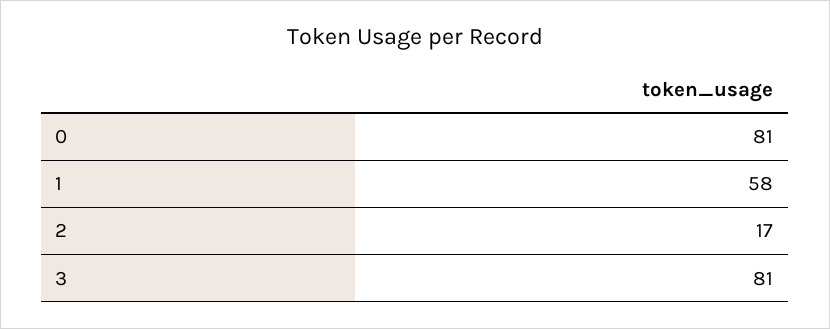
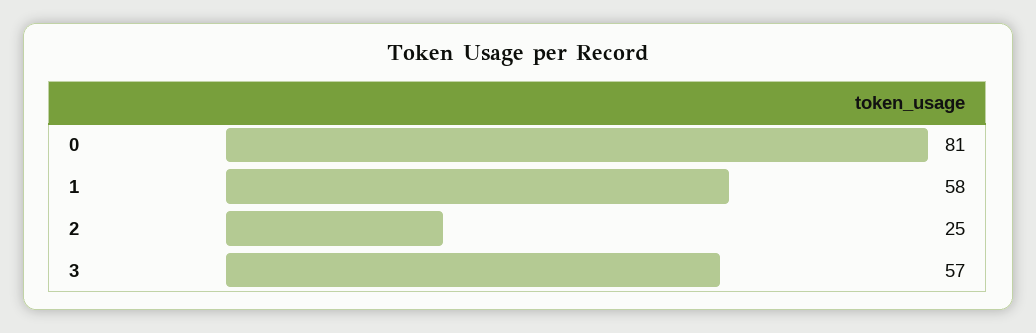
  {
    "0": 81,
    "1": 58,
-   "2": 17,
+   "2": 25,
-   "3": 81
+   "3": 57
  }

